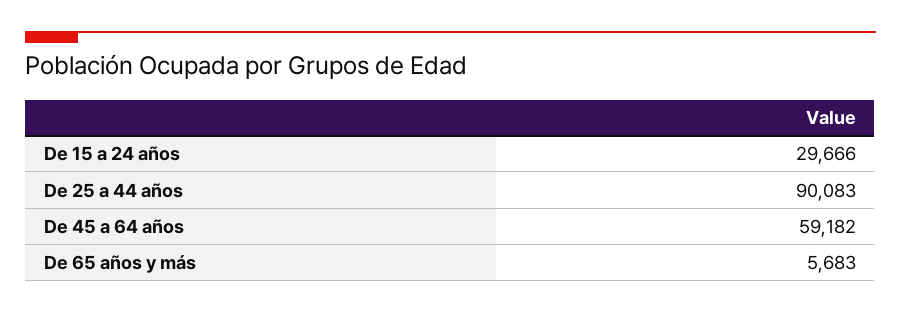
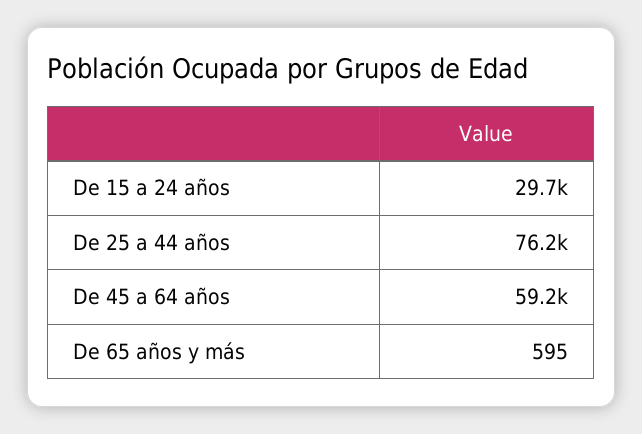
  {
    "De 15 a 24 años": 29666,
-   "De 25 a 44 años": 90083,
+   "De 25 a 44 años": 76200,
    "De 45 a 64 años": 59182,
-   "De 65 años y más": 5683
+   "De 65 años y más": 595
  }

